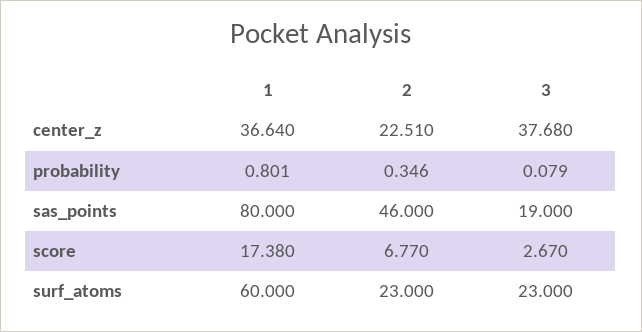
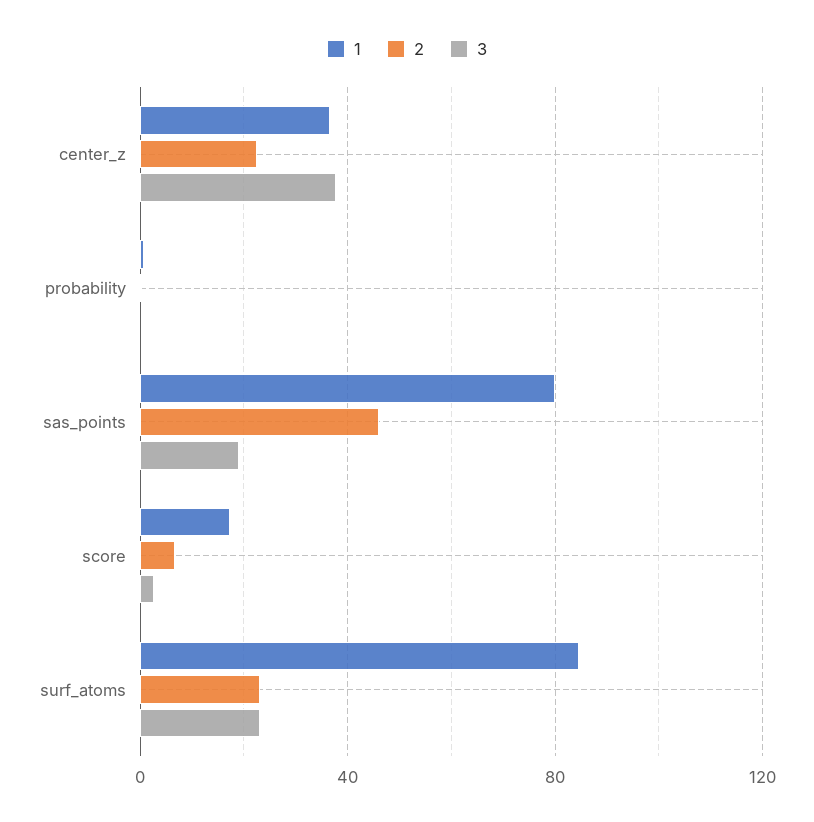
  {
    "1": {
      "center_z": 36.64,
      "probability": 0.801,
      "sas_points": 80,
      "score": 17.38,
-     "surf_atoms": 60
+     "surf_atoms": 85
    },
    "2": {
      "center_z": 22.51,
      "probability": 0.346,
      "sas_points": 46,
      "score": 6.77,
      "surf_atoms": 23
    },
    "3": {
      "center_z": 37.68,
      "probability": 0.079,
      "sas_points": 19,
      "score": 2.67,
      "surf_atoms": 23
    }
  }

